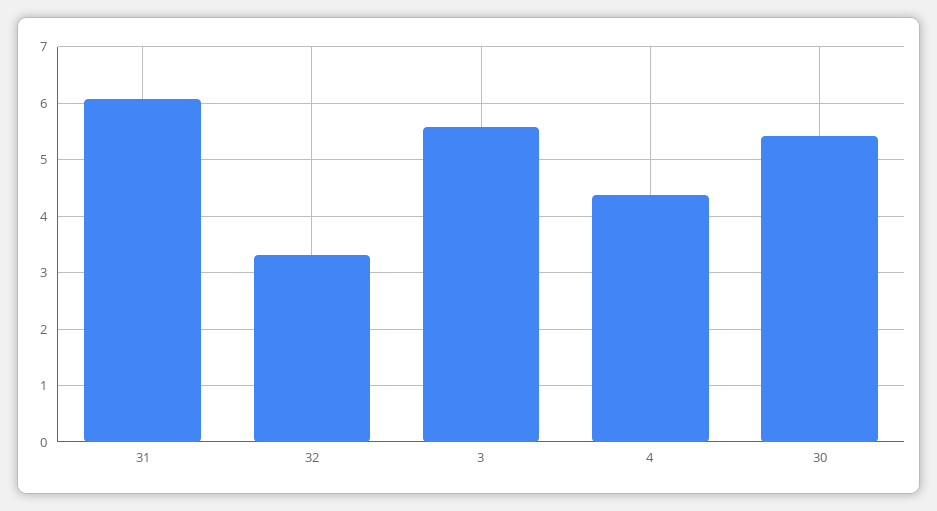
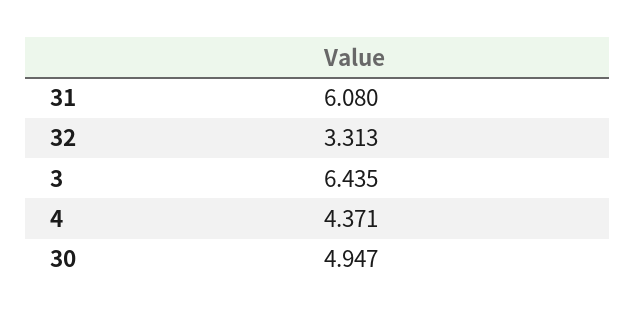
  {
    "31": 6.08,
    "32": 3.313,
-   "3": 5.6,
+   "3": 6.435,
    "4": 4.371,
-   "30": 5.4
+   "30": 4.947
  }

